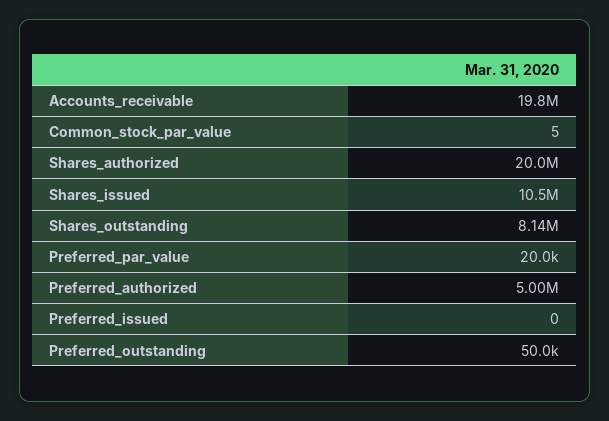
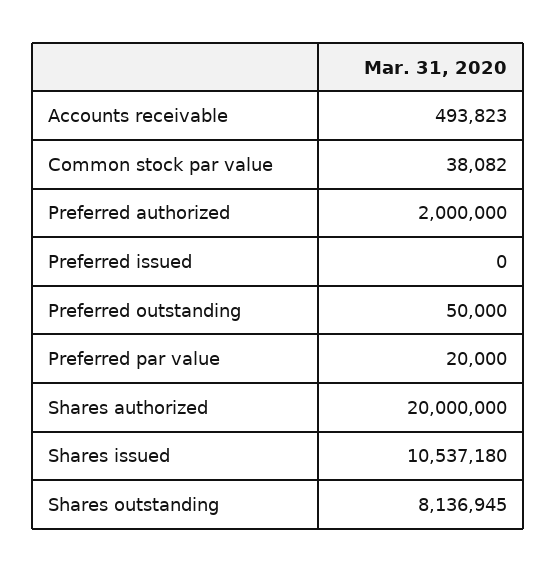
  {
-   "Accounts_receivable": 19800000,
+   "Accounts_receivable": 493823,
-   "Common_stock_par_value": 5,
+   "Common_stock_par_value": 38082,
    "Shares_authorized": 20000000,
    "Shares_issued": 10537180,
    "Shares_outstanding": 8136945,
    "Preferred_par_value": 20000,
-   "Preferred_authorized": 5000000,
+   "Preferred_authorized": 2000000,
    "Preferred_issued": 0,
    "Preferred_outstanding": 50000
  }

